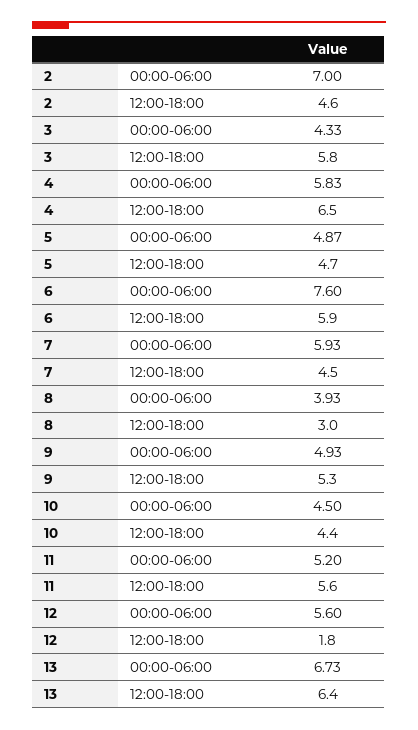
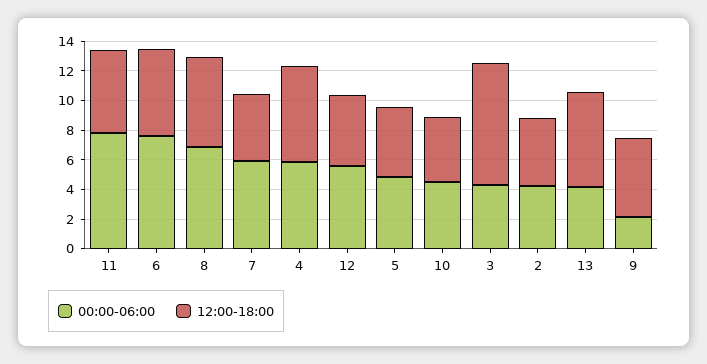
  {
    "00:00-06:00": {
-     "2": 7,
+     "2": 4,
      "3": 4.33,
      "4": 5.83,
      "5": 4.87,
      "6": 7.6,
      "7": 5.93,
-     "8": 3.93,
+     "8": 7,
-     "9": 4.93,
+     "9": 2,
      "10": 4.5,
-     "11": 5.2,
+     "11": 8,
      "12": 5.6,
-     "13": 6.73
+     "13": 4
    },
    "12:00-18:00": {
      "2": 4.6,
-     "3": 5.8,
+     "3": 8,
      "4": 6.5,
      "5": 4.7,
      "6": 5.9,
      "7": 4.5,
-     "8": 3,
+     "8": 6,
      "9": 5.3,
      "10": 4.4,
      "11": 5.6,
-     "12": 1.8,
+     "12": 5,
      "13": 6.4
    }
  }

